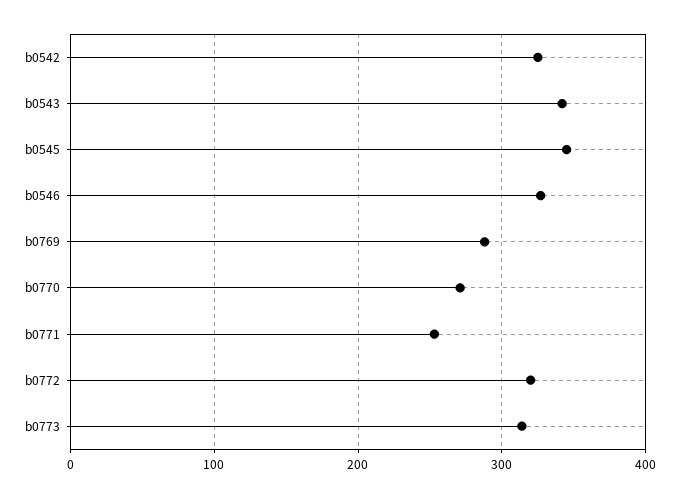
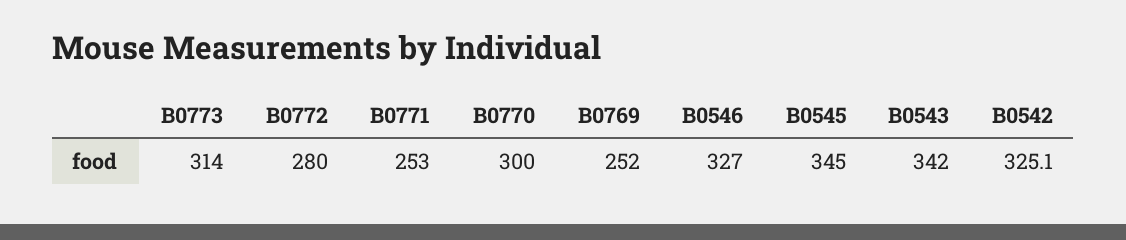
  {
    "b0542": 325.1,
    "b0543": 342,
    "b0545": 345,
    "b0546": 327,
-   "b0769": 290,
+   "b0769": 252,
-   "b0770": 270,
+   "b0770": 300,
    "b0771": 253,
-   "b0772": 320,
+   "b0772": 280,
    "b0773": 314
  }

